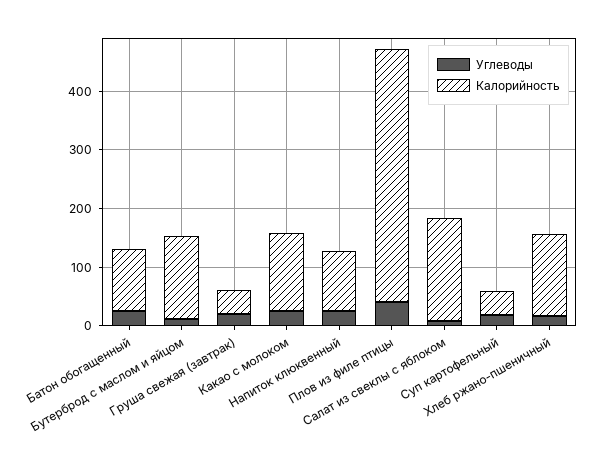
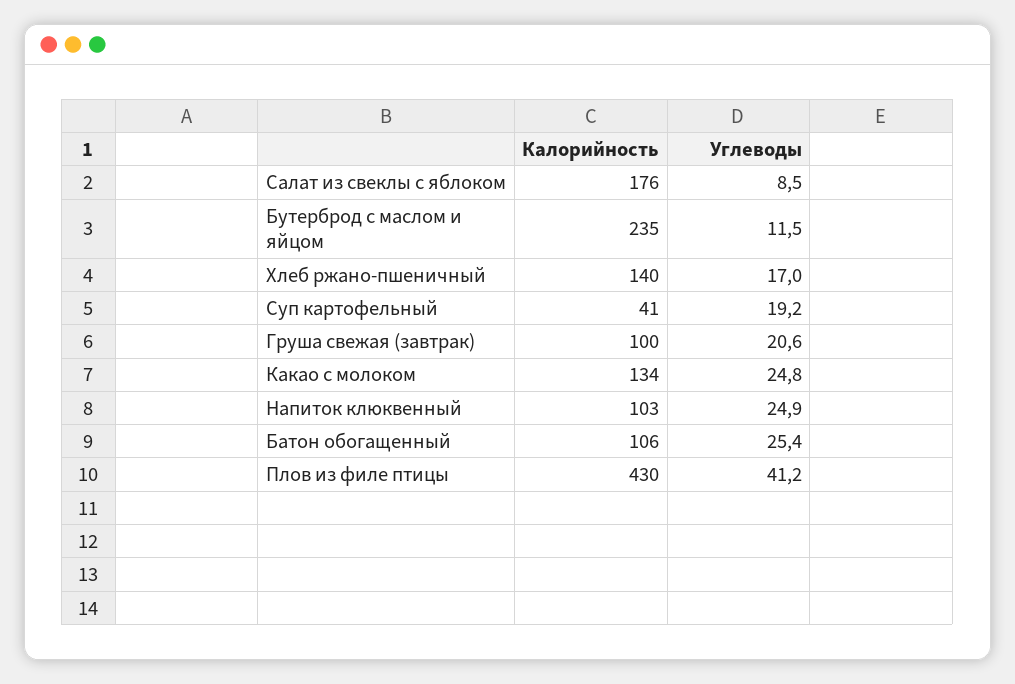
  {
    "Углеводы": {
      "Батон обогащенный": 25.4,
      "Бутерброд с маслом и яйцом": 11.5,
      "Груша свежая (завтрак)": 20.6,
      "Какао с молоком": 24.8,
      "Напиток клюквенный": 24.9,
      "Плов из филе птицы": 41.2,
      "Салат из свеклы с яблоком": 8.5,
      "Суп картофельный": 19.2,
      "Хлеб ржано-пшеничный": 17
    },
    "Калорийность": {
      "Батон обогащенный": 106,
-     "Бутерброд с маслом и яйцом": 140,
+     "Бутерброд с маслом и яйцом": 235,
-     "Груша свежая (завтрак)": 40,
+     "Груша свежая (завтрак)": 100,
      "Какао с молоком": 134,
      "Напиток клюквенный": 103,
      "Плов из филе птицы": 430,
      "Салат из свеклы с яблоком": 176,
      "Суп картофельный": 41,
      "Хлеб ржано-пшеничный": 140
    }
  }

